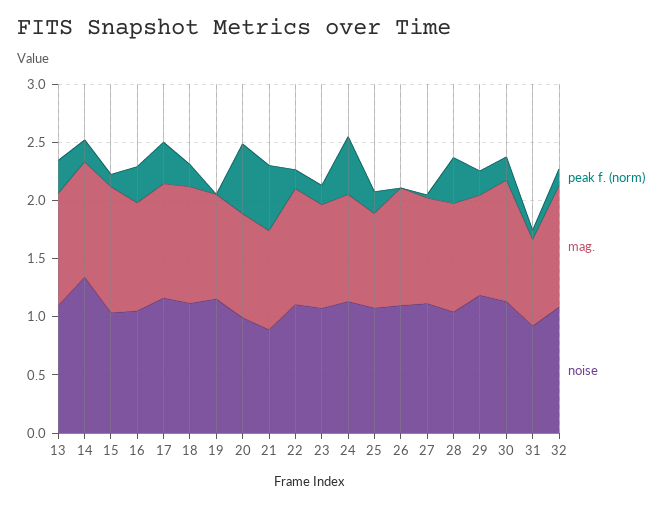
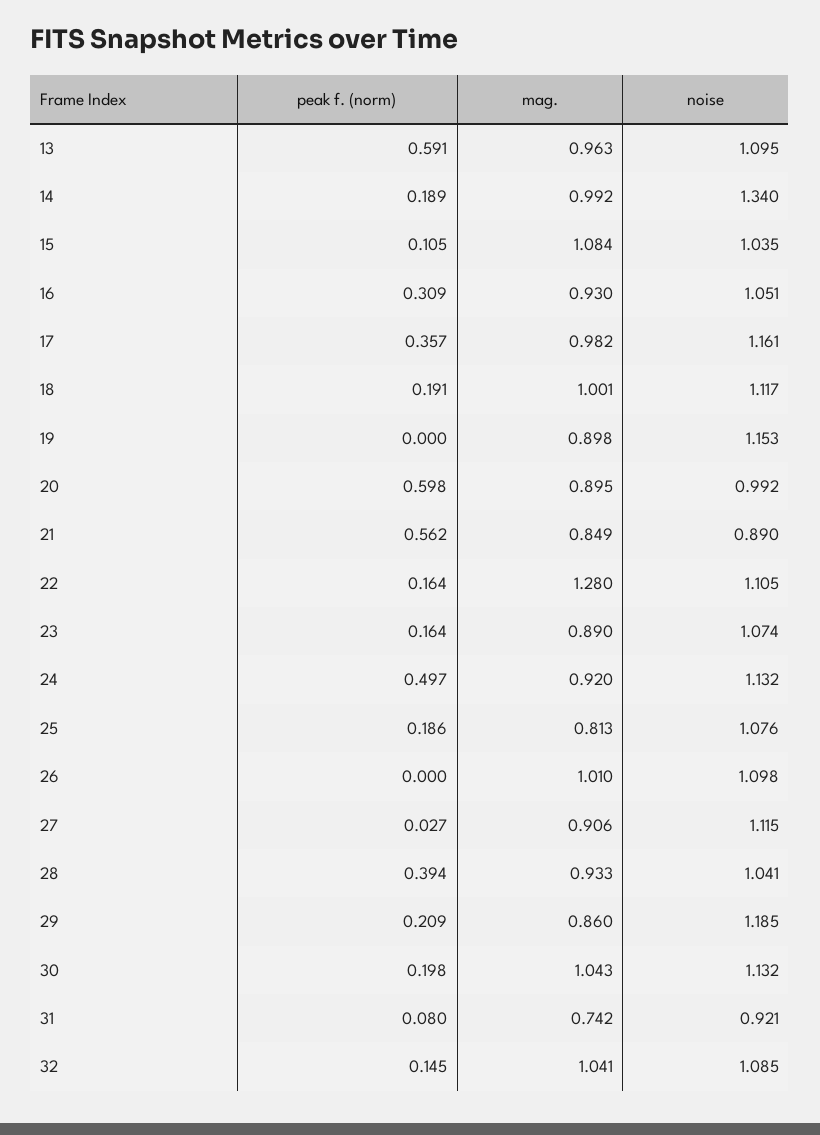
  {
    "peak f. (norm)": {
-     "13": 0.3,
+     "13": 0.591,
      "14": 0.189,
      "15": 0.105,
      "16": 0.309,
      "17": 0.357,
      "18": 0.191,
      "19": 0,
      "20": 0.598,
      "21": 0.562,
      "22": 0.164,
      "23": 0.164,
      "24": 0.497,
      "25": 0.186,
      "26": 0,
      "27": 0.027,
      "28": 0.394,
      "29": 0.209,
      "30": 0.198,
      "31": 0.08,
      "32": 0.145
    },
    "mag.": {
      "13": 0.963,
      "14": 0.992,
      "15": 1.084,
      "16": 0.93,
      "17": 0.982,
      "18": 1.001,
      "19": 0.898,
      "20": 0.895,
      "21": 0.849,
-     "22": 1,
+     "22": 1.28,
      "23": 0.89,
      "24": 0.92,
      "25": 0.813,
      "26": 1.01,
      "27": 0.906,
      "28": 0.933,
      "29": 0.86,
      "30": 1.043,
      "31": 0.742,
      "32": 1.041
    },
    "noise": {
      "13": 1.095,
      "14": 1.34,
      "15": 1.035,
      "16": 1.051,
      "17": 1.161,
      "18": 1.117,
      "19": 1.153,
      "20": 0.992,
      "21": 0.89,
      "22": 1.105,
      "23": 1.074,
      "24": 1.132,
      "25": 1.076,
      "26": 1.098,
      "27": 1.115,
      "28": 1.041,
      "29": 1.185,
      "30": 1.132,
      "31": 0.921,
      "32": 1.085
    }
  }

